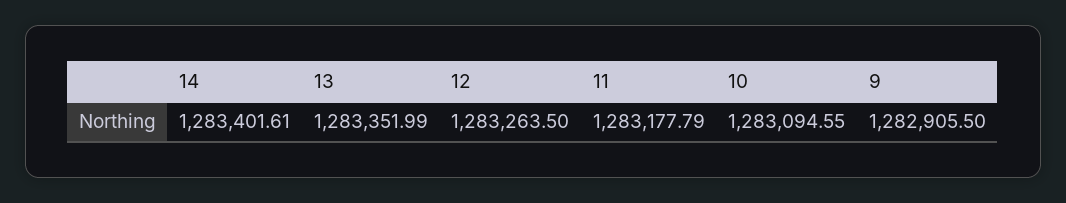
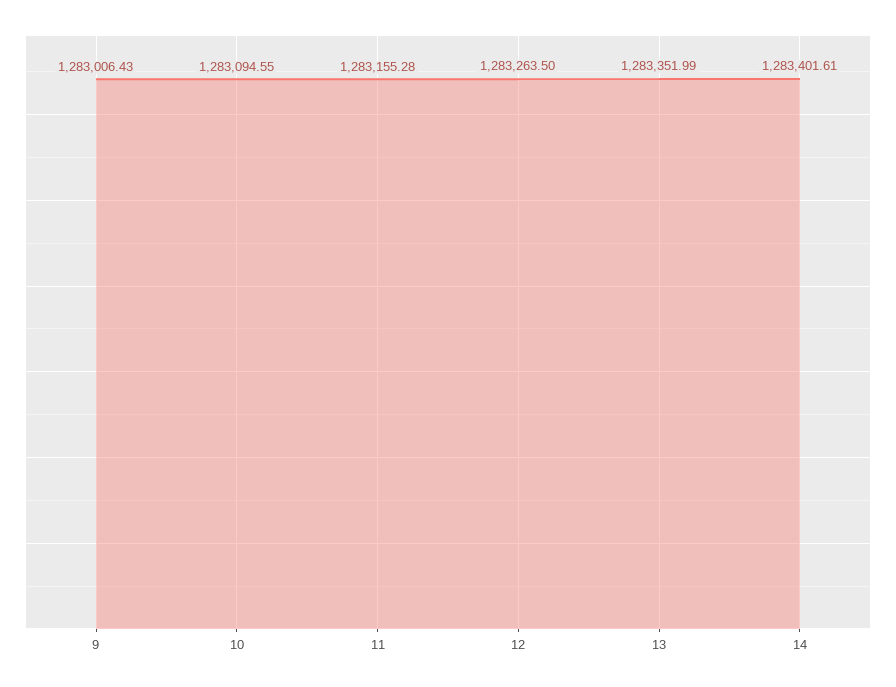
  {
    "14": 1283401.61,
    "13": 1283351.99,
    "12": 1283263.5,
-   "11": 1283177.79,
+   "11": 1283155.28,
    "10": 1283094.55,
-   "9": 1282905.5
+   "9": 1283006.43
  }

